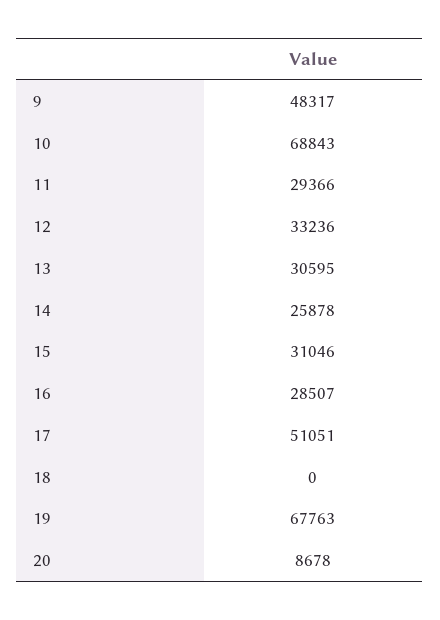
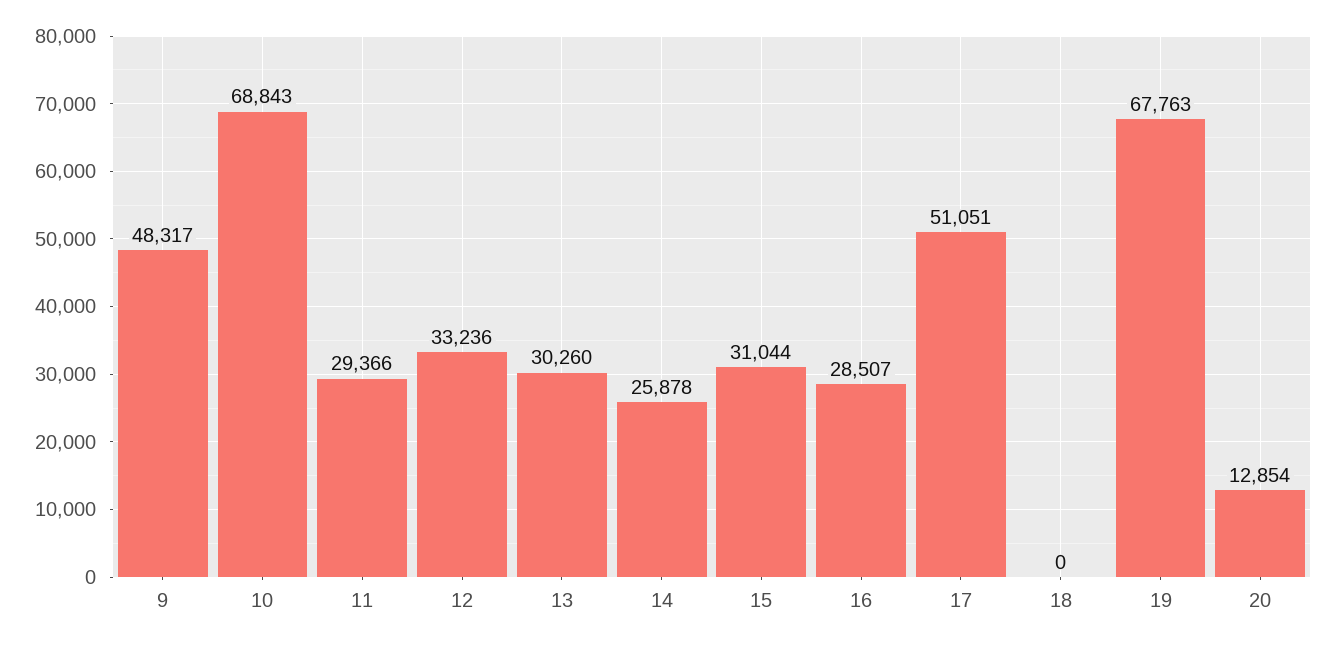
  {
    "9": 48317,
    "10": 68843,
    "11": 29366,
    "12": 33236,
-   "13": 30595,
+   "13": 30260,
    "14": 25878,
-   "15": 31046,
+   "15": 31044,
    "16": 28507,
    "17": 51051,
    "18": 0,
    "19": 67763,
-   "20": 8678
+   "20": 12854
  }

